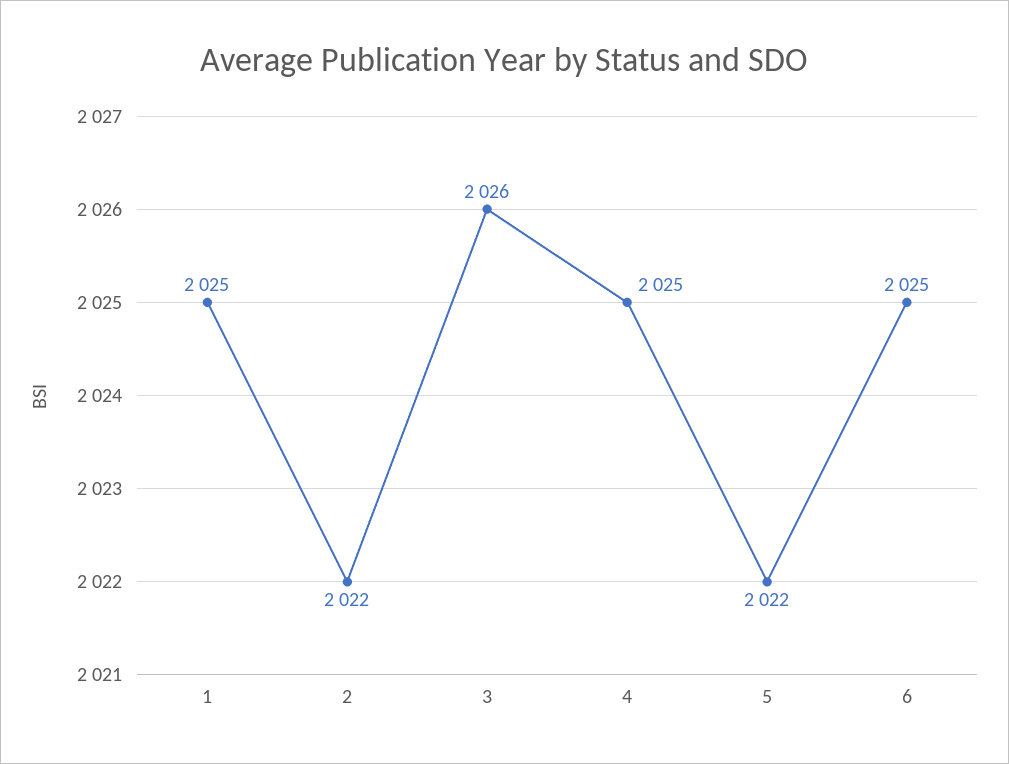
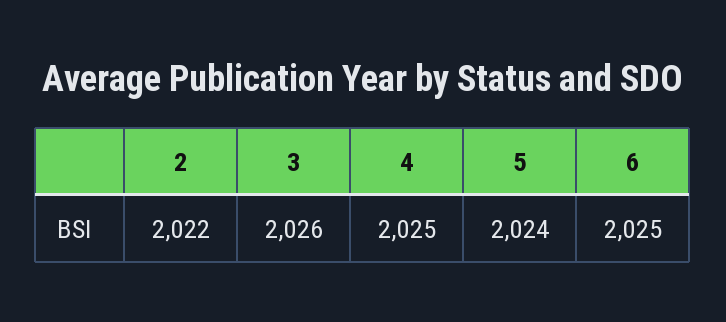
  {
-   "1": 2025,
    "2": 2022,
    "3": 2026,
    "4": 2025,
-   "5": 2022,
+   "5": 2024,
    "6": 2025
  }

